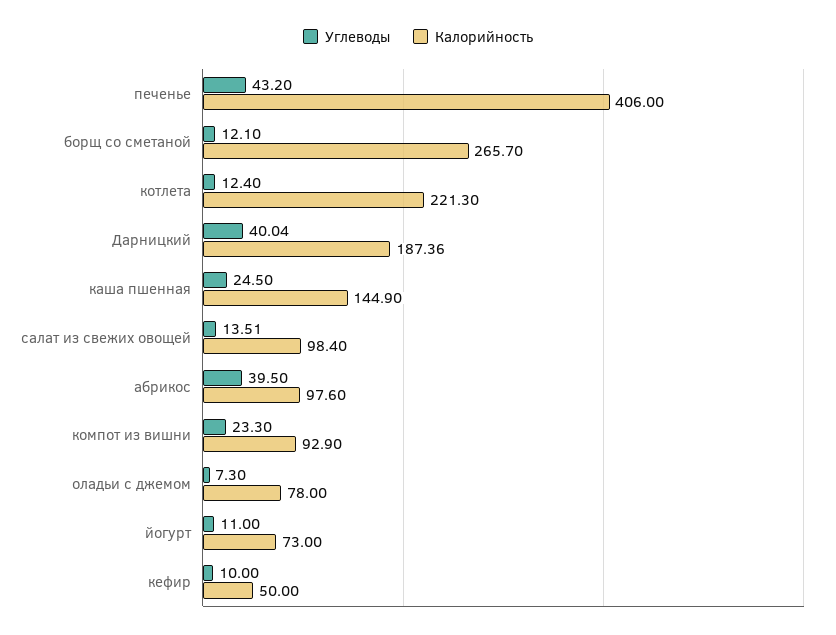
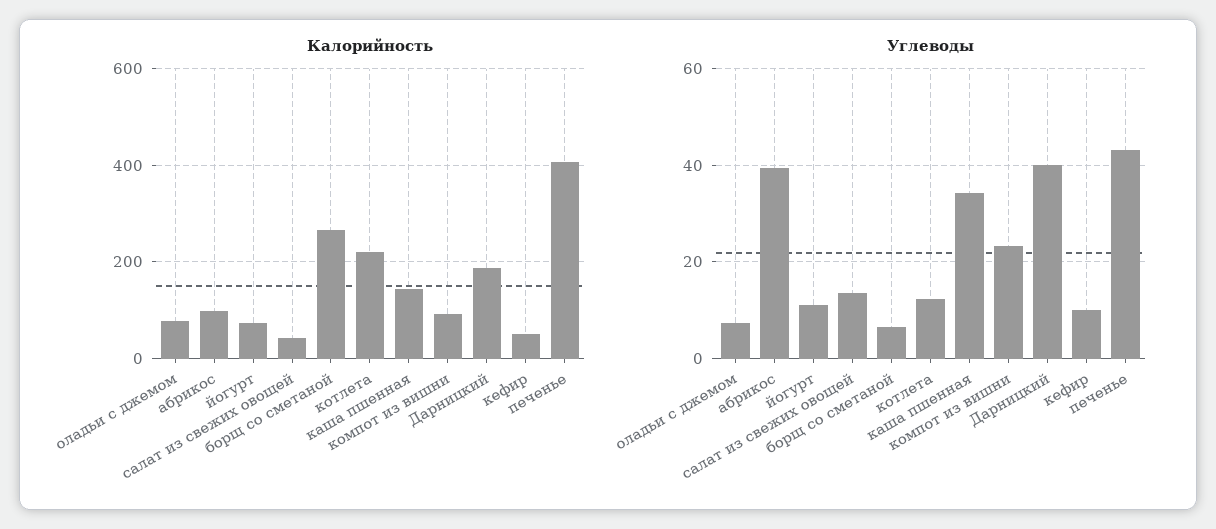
  {
    "Углеводы": {
      "печенье": 43.2,
-     "борщ со сметаной": 12.1,
+     "борщ со сметаной": 6,
      "котлета": 12.4,
      "Дарницкий": 40.04,
-     "каша пшенная": 24.5,
+     "каша пшенная": 34,
      "салат из свежих овощей": 13.51,
      "абрикос": 39.5,
      "компот из вишни": 23.3,
      "оладьи с джемом": 7.3,
      "йогурт": 11,
      "кефир": 10
    },
    "Калорийность": {
      "печенье": 406,
      "борщ со сметаной": 265.7,
      "котлета": 221.3,
      "Дарницкий": 187.36,
      "каша пшенная": 144.9,
-     "салат из свежих овощей": 98.4,
+     "салат из свежих овощей": 40,
      "абрикос": 97.6,
      "компот из вишни": 92.9,
      "оладьи с джемом": 78,
      "йогурт": 73,
      "кефир": 50
    }
  }

